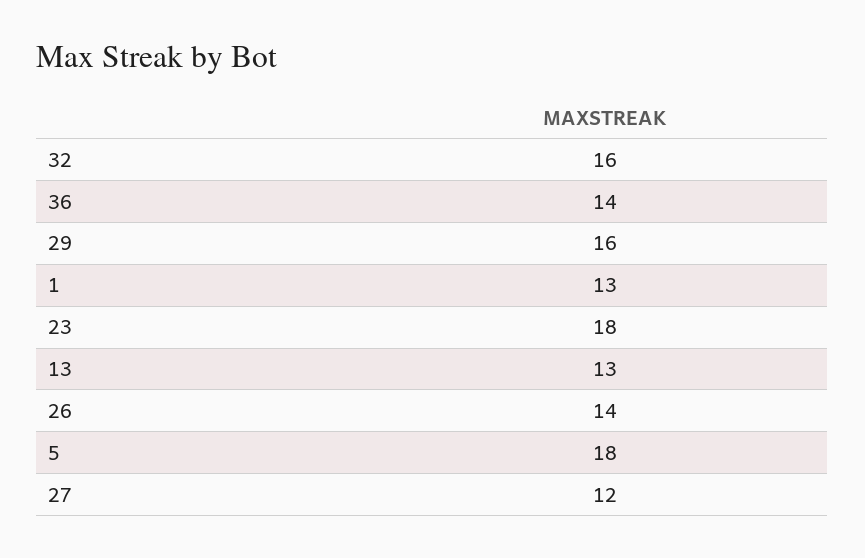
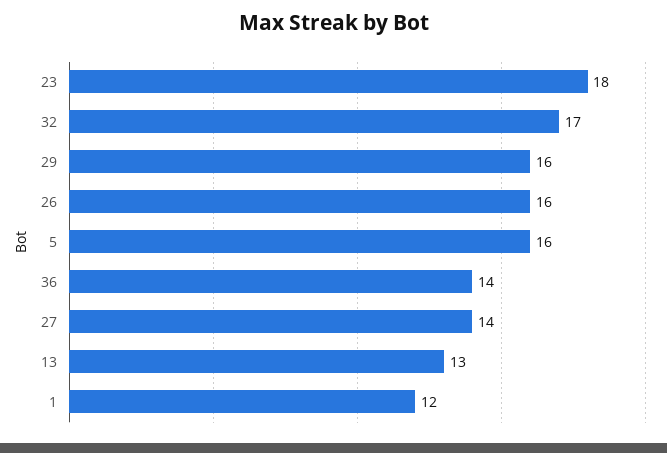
  {
-   "32": 16,
+   "32": 17,
    "36": 14,
    "29": 16,
-   "1": 13,
+   "1": 12,
    "23": 18,
    "13": 13,
-   "26": 14,
+   "26": 16,
-   "5": 18,
+   "5": 16,
-   "27": 12
+   "27": 14
  }

